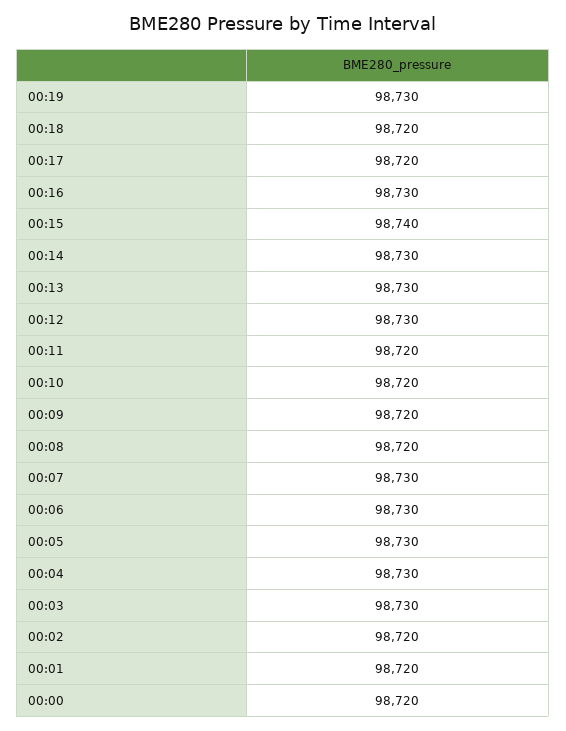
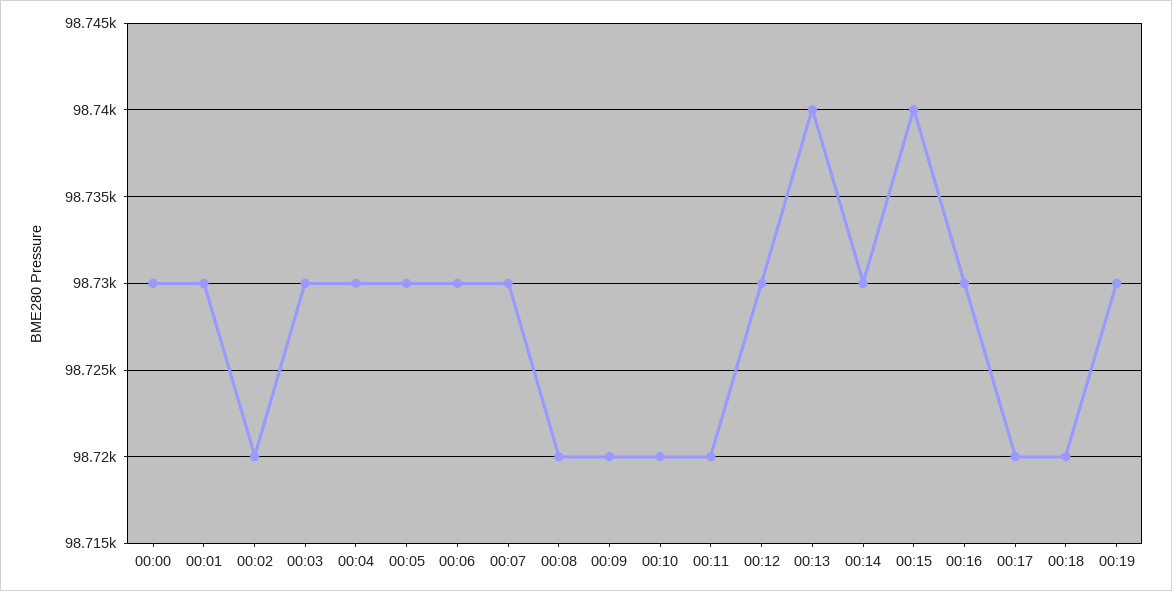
  {
    "00:19": 98730,
    "00:18": 98720,
    "00:17": 98720,
    "00:16": 98730,
    "00:15": 98740,
    "00:14": 98730,
-   "00:13": 98730,
+   "00:13": 98740,
    "00:12": 98730,
    "00:11": 98720,
    "00:10": 98720,
    "00:09": 98720,
    "00:08": 98720,
    "00:07": 98730,
    "00:06": 98730,
    "00:05": 98730,
    "00:04": 98730,
    "00:03": 98730,
    "00:02": 98720,
-   "00:01": 98720,
+   "00:01": 98730,
-   "00:00": 98720
+   "00:00": 98730
  }

